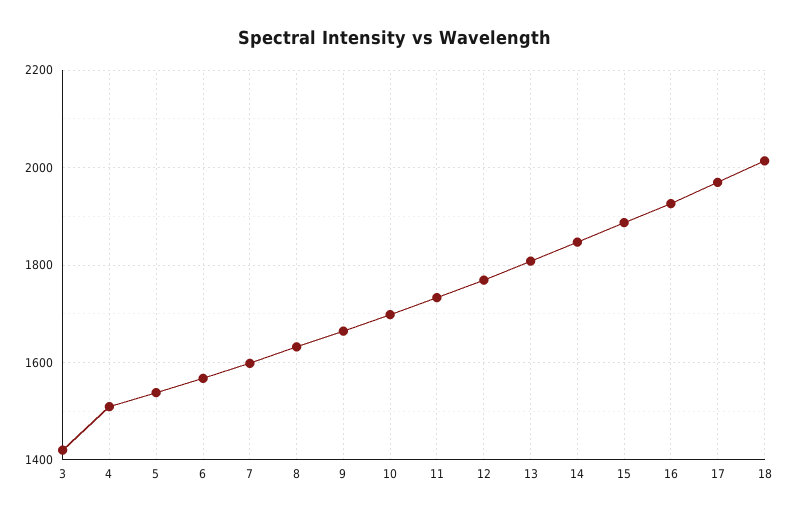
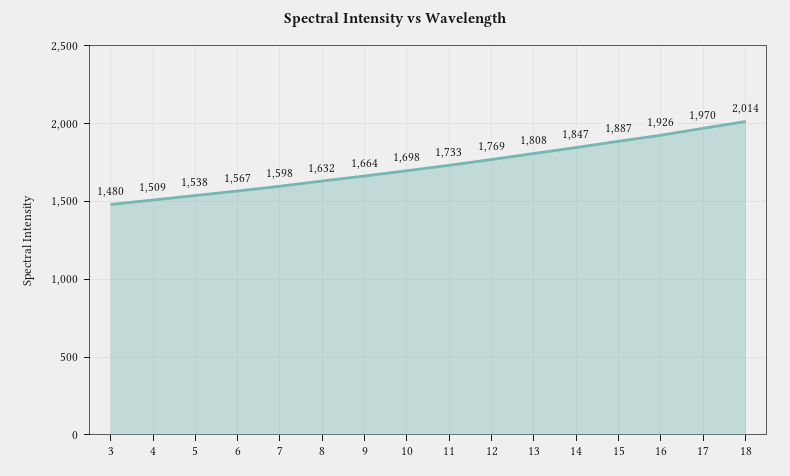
  {
-   "3": 1420,
+   "3": 1480,
    "4": 1509,
    "5": 1538,
    "6": 1567,
    "7": 1598,
    "8": 1632,
    "9": 1664,
    "10": 1698,
    "11": 1733,
    "12": 1769,
    "13": 1808,
    "14": 1847,
    "15": 1887,
    "16": 1926,
    "17": 1970,
    "18": 2014
  }

